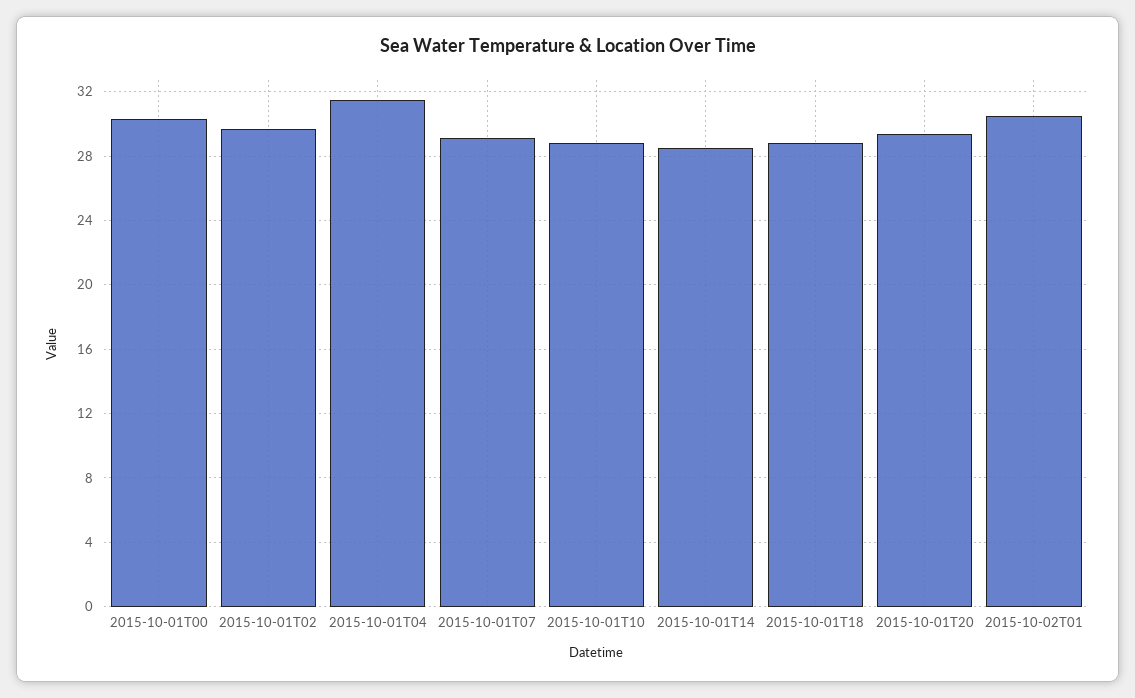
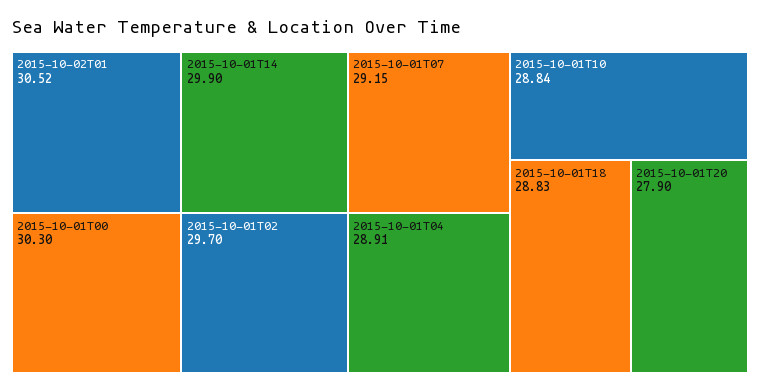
  {
    "2015-10-01T00": 30.3,
    "2015-10-01T02": 29.7,
-   "2015-10-01T04": 31.5,
+   "2015-10-01T04": 28.91,
    "2015-10-01T07": 29.15,
    "2015-10-01T10": 28.84,
-   "2015-10-01T14": 28.5,
+   "2015-10-01T14": 29.9,
    "2015-10-01T18": 28.83,
-   "2015-10-01T20": 29.5,
+   "2015-10-01T20": 27.9,
    "2015-10-02T01": 30.52
  }

